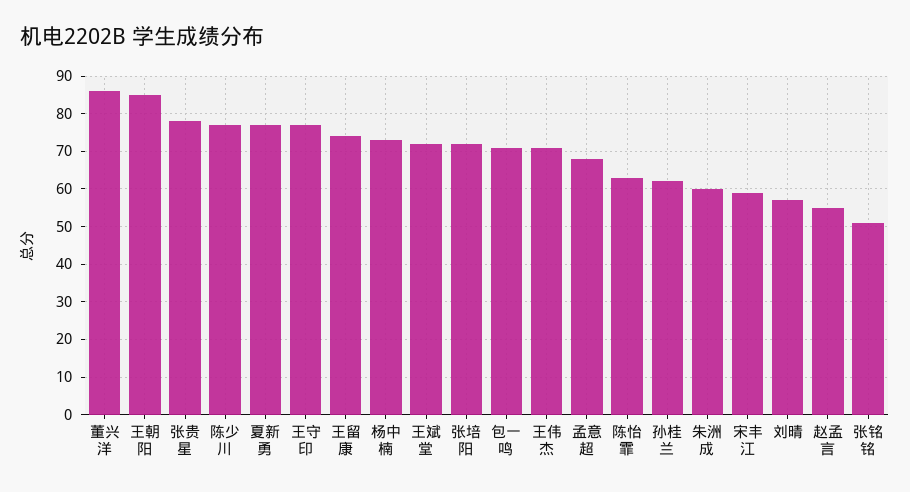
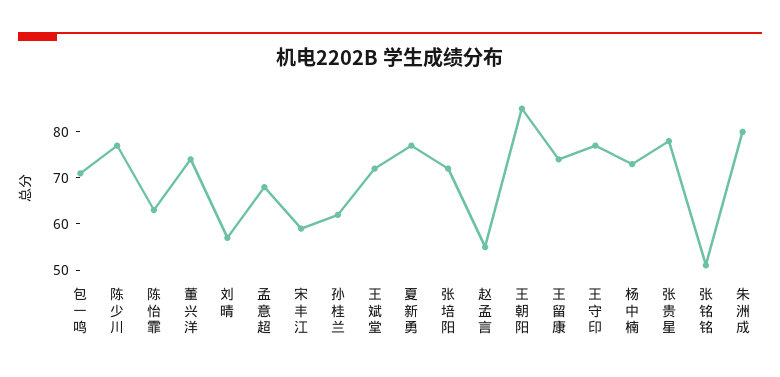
  {
-   "董兴洋": 85,
+   "董兴洋": 75,
    "王朝阳": 85,
    "张贵星": 80,
    "陈少川": 75,
    "夏新勇": 75,
    "王守印": 75,
    "王留康": 75,
    "杨中楠": 75,
    "王斌堂": 70,
    "张培阳": 70,
    "包一鸣": 70,
-   "王伟杰": 70,
    "孟意超": 70,
    "陈怡霏": 65,
    "孙桂兰": 60,
-   "朱洲成": 60,
+   "朱洲成": 80,
    "宋丰江": 60,
    "刘晴": 55,
    "赵孟言": 55,
    "张铭铭": 50
  }

